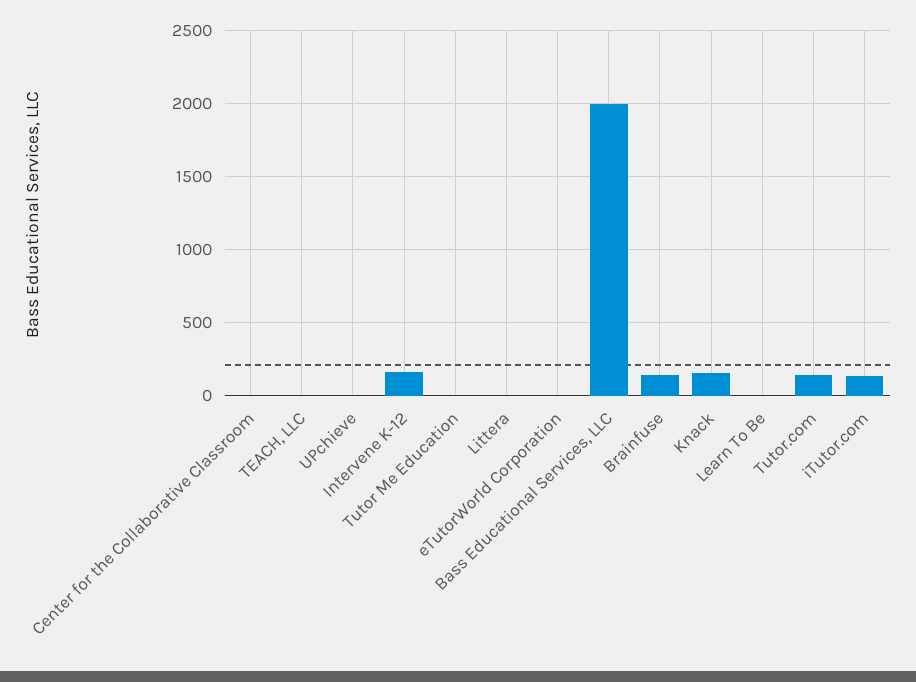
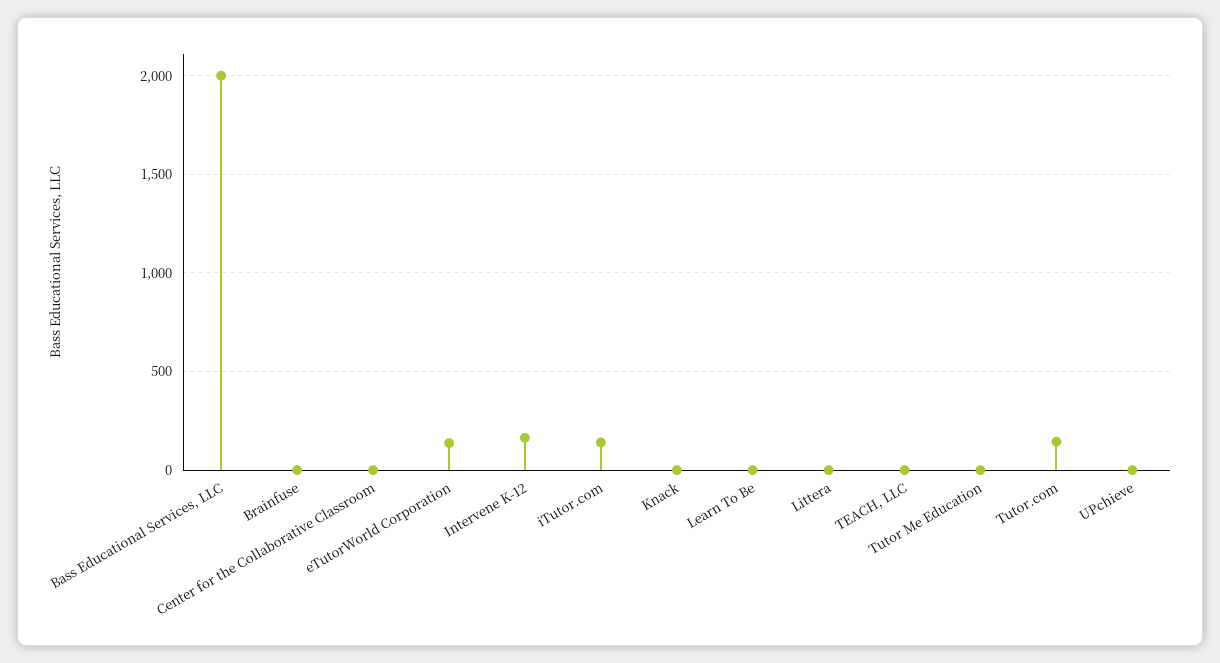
  {
    "Center for the Collaborative Classroom": 0,
    "TEACH, LLC": 0,
    "UPchieve": 0,
    "Intervene K-12": 150,
    "Tutor Me Education": 0,
    "Littera": 0,
-   "eTutorWorld Corporation": 0,
+   "eTutorWorld Corporation": 150,
    "Bass Educational Services, LLC": 2000,
-   "Brainfuse": 150,
+   "Brainfuse": 0,
-   "Knack": 150,
+   "Knack": 0,
    "Learn To Be": 0,
    "Tutor.com": 150,
    "iTutor.com": 150
  }

